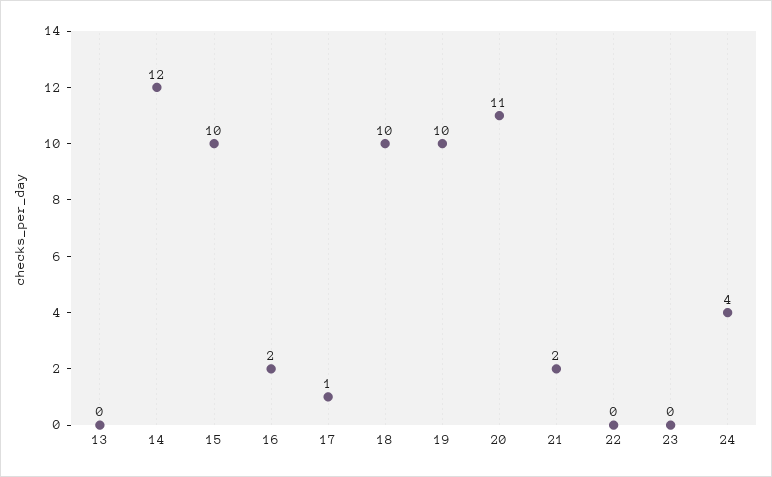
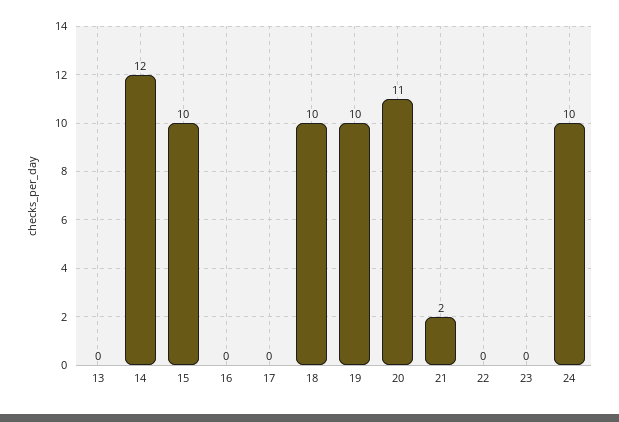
  {
    "13": 0,
    "14": 12,
    "15": 10,
-   "16": 2,
+   "16": 0,
-   "17": 1,
+   "17": 0,
    "18": 10,
    "19": 10,
    "20": 11,
    "21": 2,
    "22": 0,
    "23": 0,
-   "24": 4
+   "24": 10
  }

